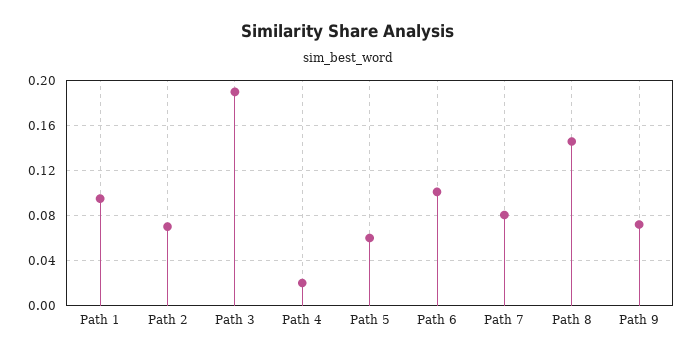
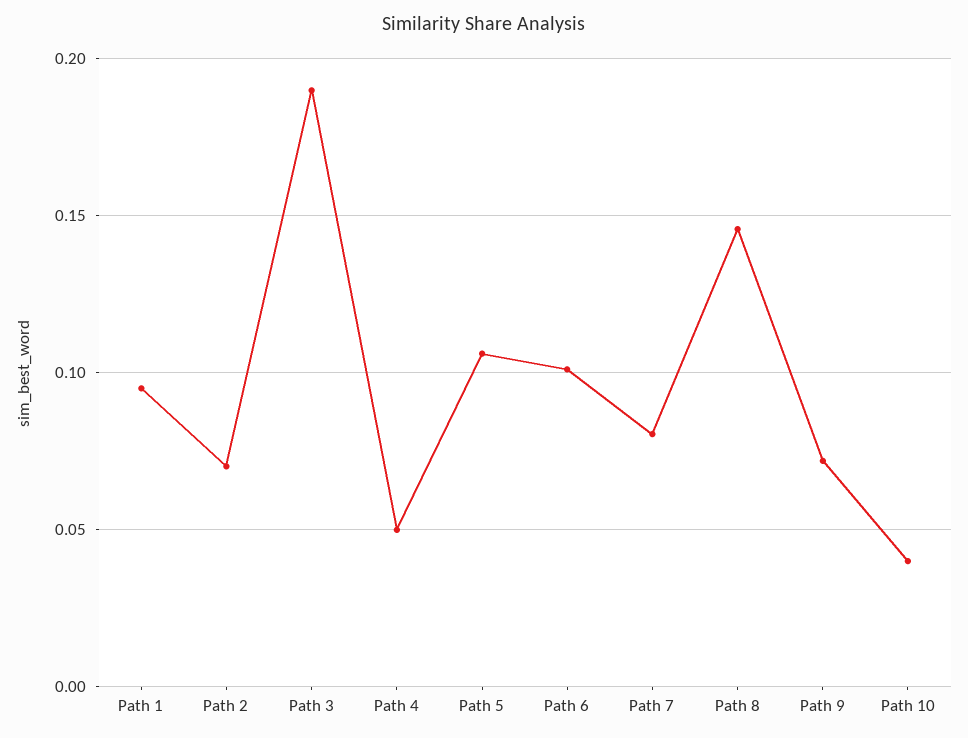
  {
    "Path 1": 0.095,
    "Path 2": 0.07,
    "Path 3": 0.19,
-   "Path 4": 0.02,
+   "Path 4": 0.05,
-   "Path 5": 0.06,
+   "Path 5": 0.105,
    "Path 6": 0.1,
    "Path 7": 0.08,
    "Path 8": 0.145,
-   "Path 9": 0.07
+   "Path 9": 0.07,
+   "Path 10": 0.04
  }

